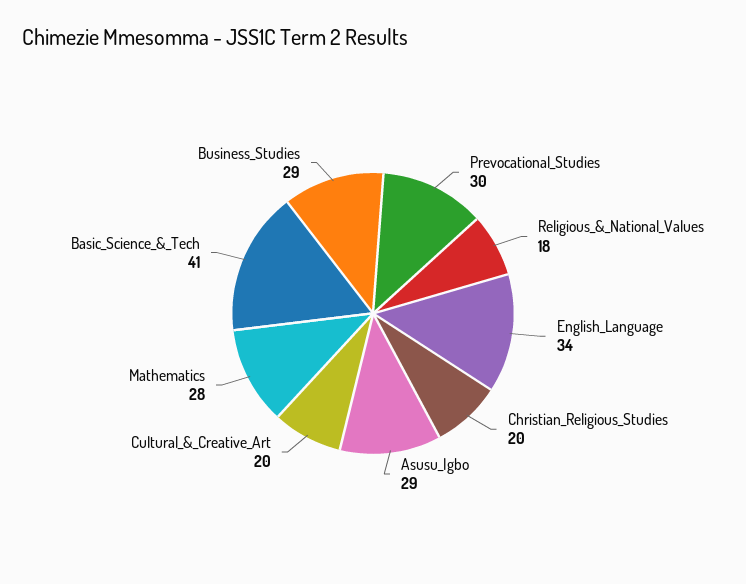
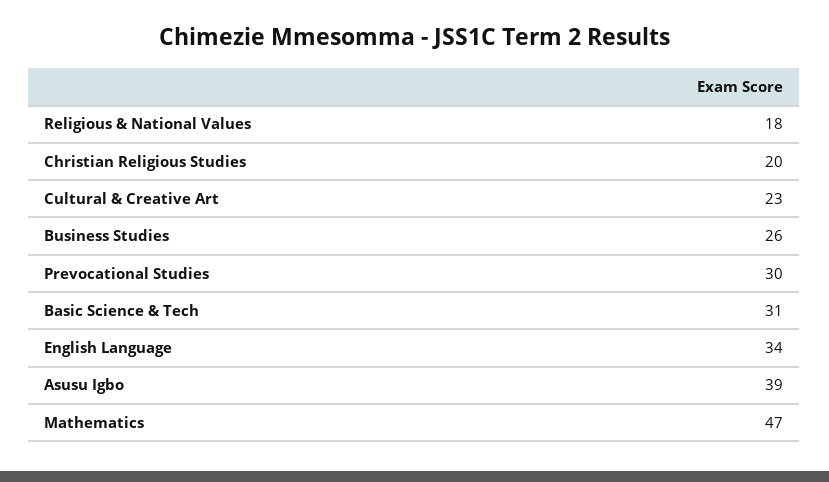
  {
    "Prevocational_Studies": 30,
    "Religious_&_National_Values": 18,
    "English_Language": 34,
    "Christian_Religious_Studies": 20,
-   "Asusu_Igbo": 29,
+   "Asusu_Igbo": 39,
-   "Cultural_&_Creative_Art": 20,
+   "Cultural_&_Creative_Art": 23,
-   "Mathematics": 28,
+   "Mathematics": 47,
-   "Basic_Science_&_Tech": 41,
+   "Basic_Science_&_Tech": 31,
-   "Business_Studies": 29
+   "Business_Studies": 26
  }

